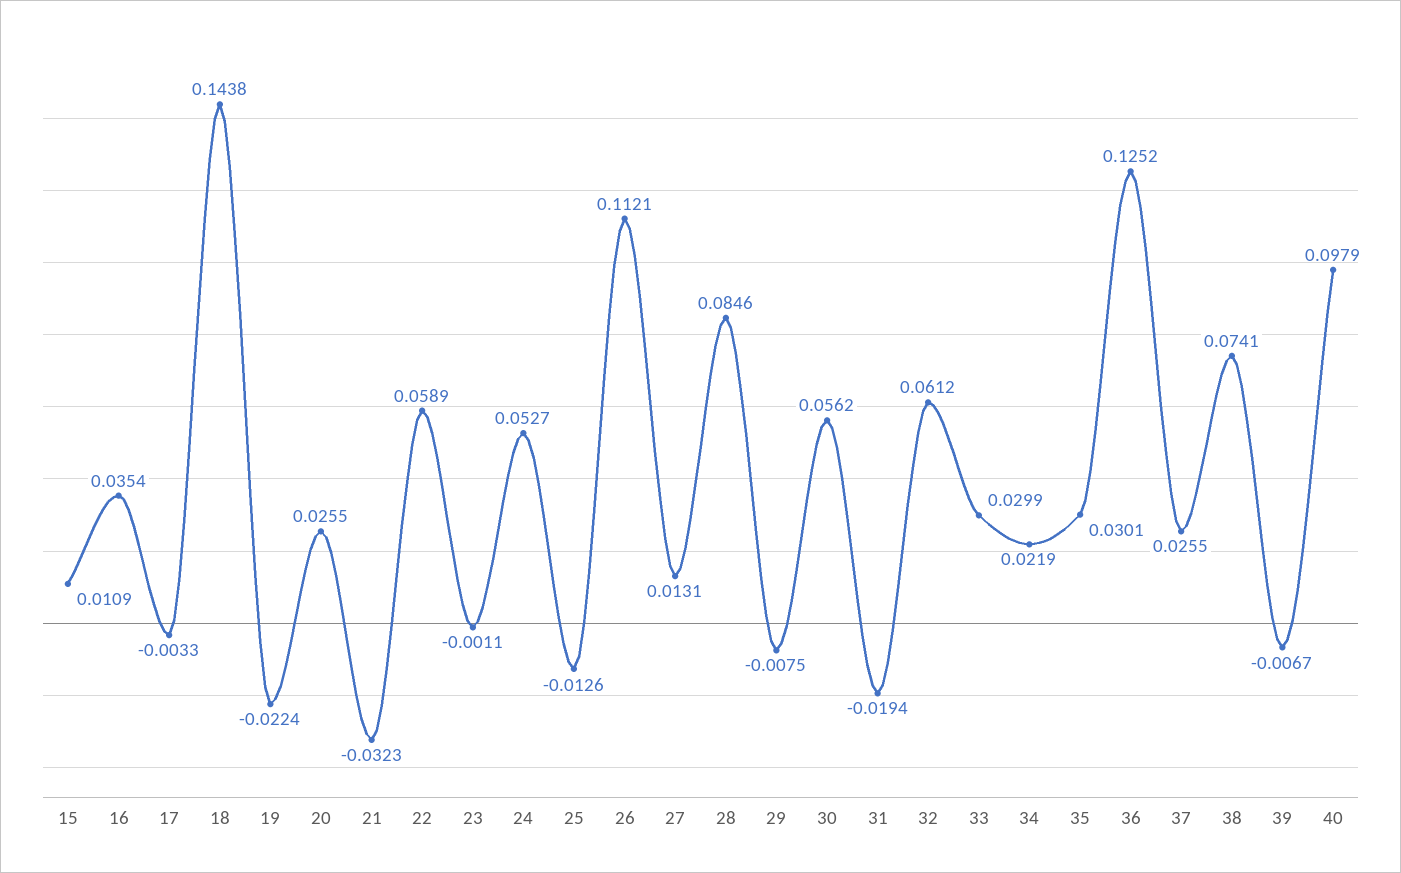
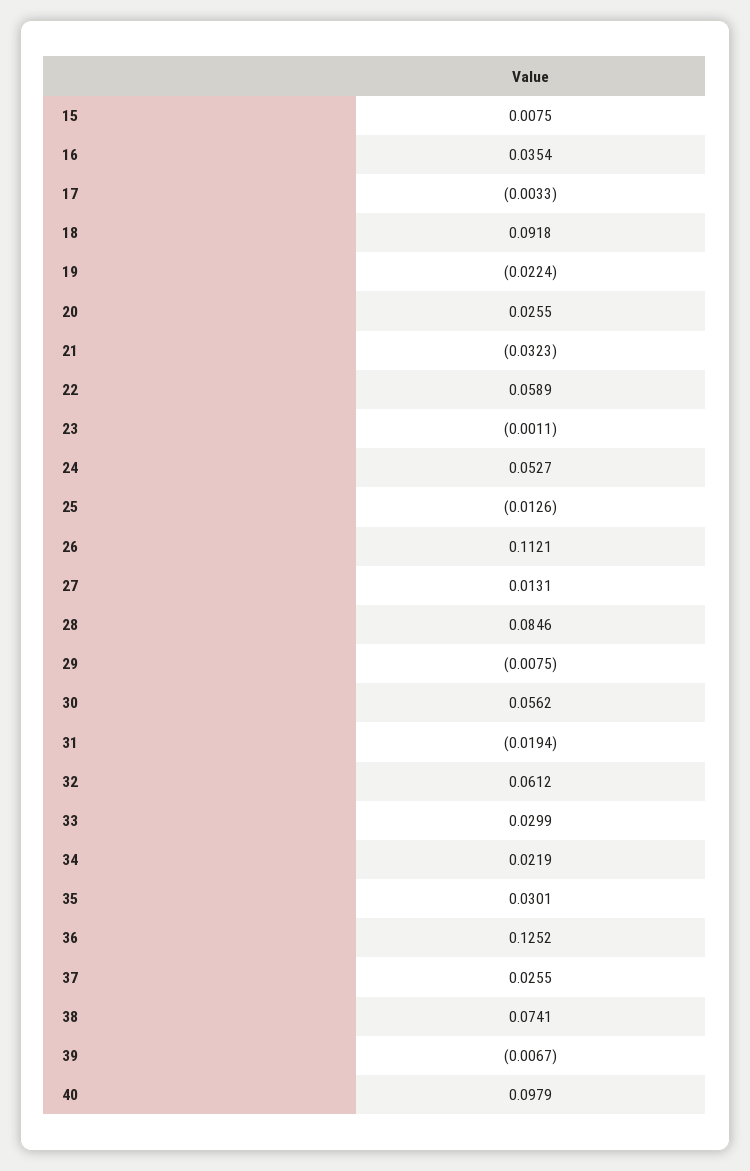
  {
-   "15": 0.0109,
+   "15": 0.0075,
    "16": 0.0354,
    "17": -0.0033,
-   "18": 0.1438,
+   "18": 0.0918,
    "19": -0.0224,
    "20": 0.0255,
    "21": -0.0323,
    "22": 0.0589,
    "23": -0.0011,
    "24": 0.0527,
    "25": -0.0126,
    "26": 0.1121,
    "27": 0.0131,
    "28": 0.0846,
    "29": -0.0075,
    "30": 0.0562,
    "31": -0.0194,
    "32": 0.0612,
    "33": 0.0299,
    "34": 0.0219,
    "35": 0.0301,
    "36": 0.1252,
    "37": 0.0255,
    "38": 0.0741,
    "39": -0.0067,
    "40": 0.0979
  }

